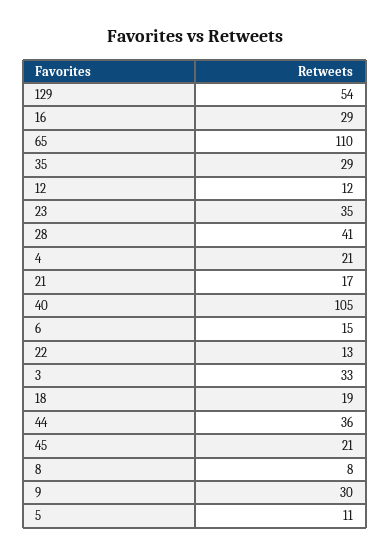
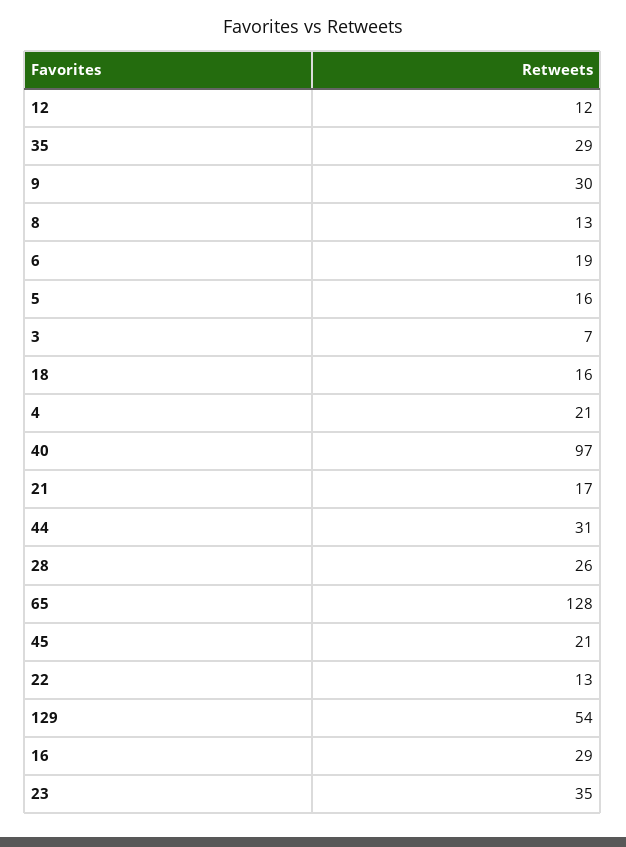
  {
    "129": 54,
    "16": 29,
-   "65": 110,
+   "65": 128,
    "35": 29,
    "12": 12,
    "23": 35,
-   "28": 41,
+   "28": 26,
    "4": 21,
    "21": 17,
-   "40": 105,
+   "40": 97,
-   "6": 15,
+   "6": 19,
    "22": 13,
-   "3": 33,
+   "3": 7,
-   "18": 19,
+   "18": 16,
-   "44": 36,
+   "44": 31,
    "45": 21,
-   "8": 8,
+   "8": 13,
    "9": 30,
-   "5": 11
+   "5": 16
  }

